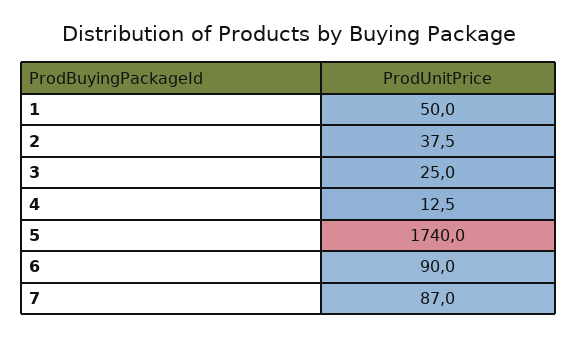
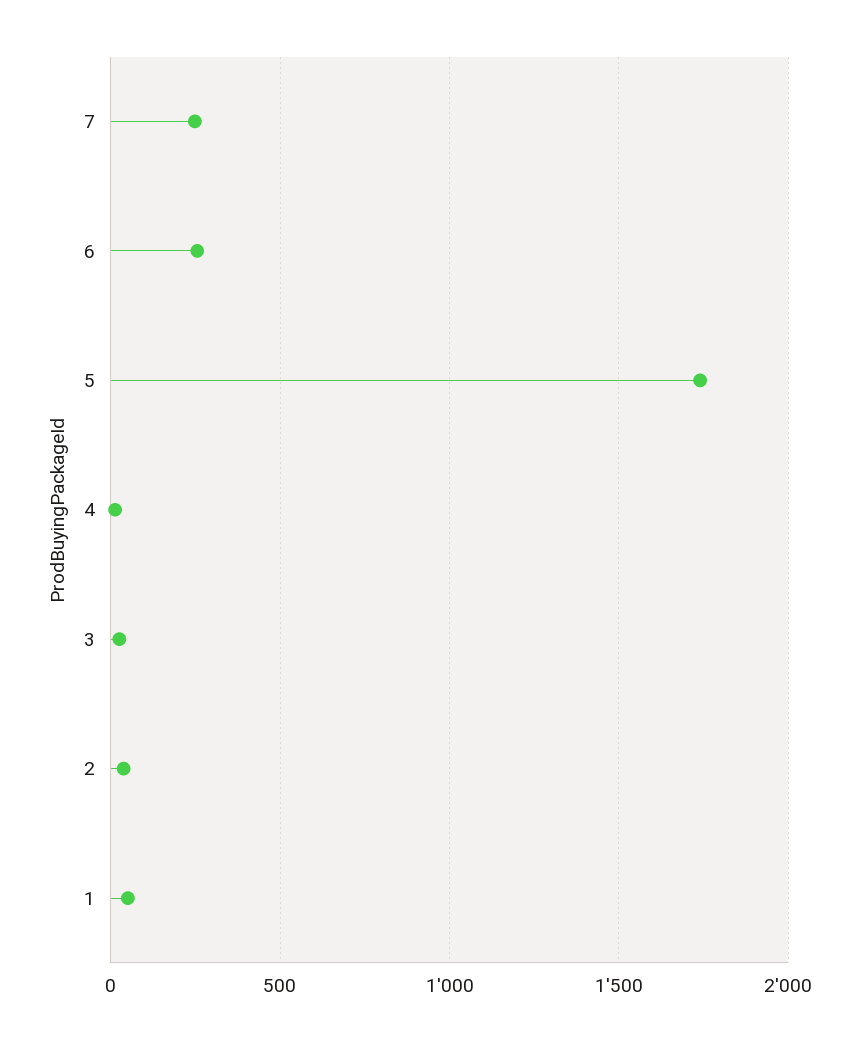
  {
    "1": 50,
    "2": 37.5,
    "3": 25,
    "4": 12.5,
    "5": 1740,
-   "6": 90,
+   "6": 250,
-   "7": 87
+   "7": 250
  }

